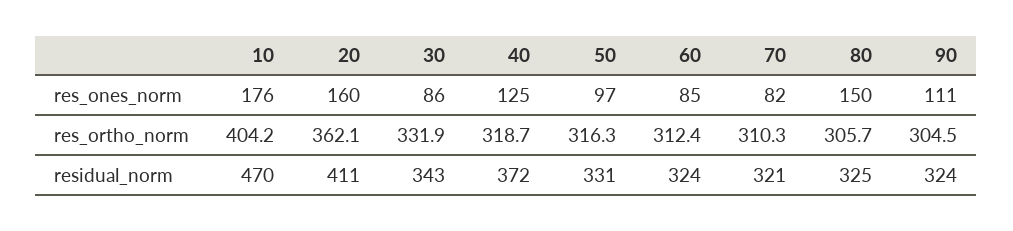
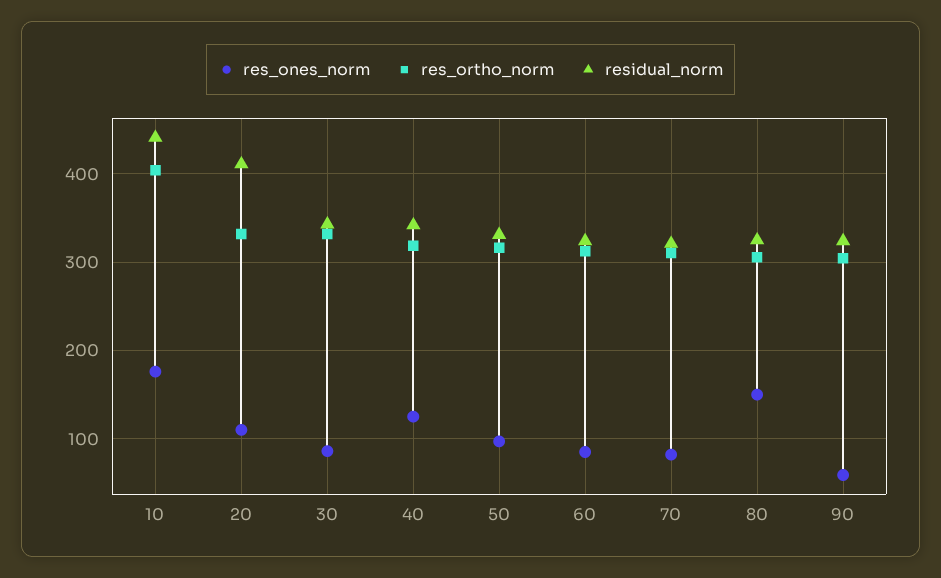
  {
    "res_ones_norm": {
      "10": 176,
-     "20": 160,
+     "20": 110,
      "30": 86,
      "40": 125,
      "50": 97,
      "60": 85,
      "70": 82,
      "80": 150,
-     "90": 111
+     "90": 60
    },
    "res_ortho_norm": {
      "10": 404.2,
-     "20": 362.1,
+     "20": 330,
      "30": 331.9,
      "40": 318.7,
      "50": 316.3,
      "60": 312.4,
      "70": 310.3,
      "80": 305.7,
      "90": 304.5
    },
    "residual_norm": {
-     "10": 470,
+     "10": 440,
      "20": 411,
      "30": 343,
-     "40": 372,
+     "40": 340,
      "50": 331,
      "60": 324,
      "70": 321,
      "80": 325,
      "90": 324
    }
  }

